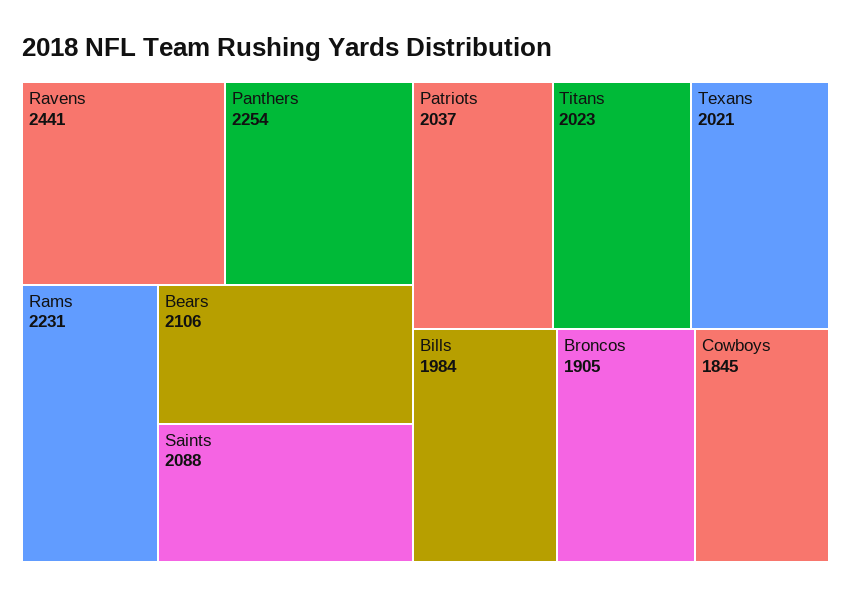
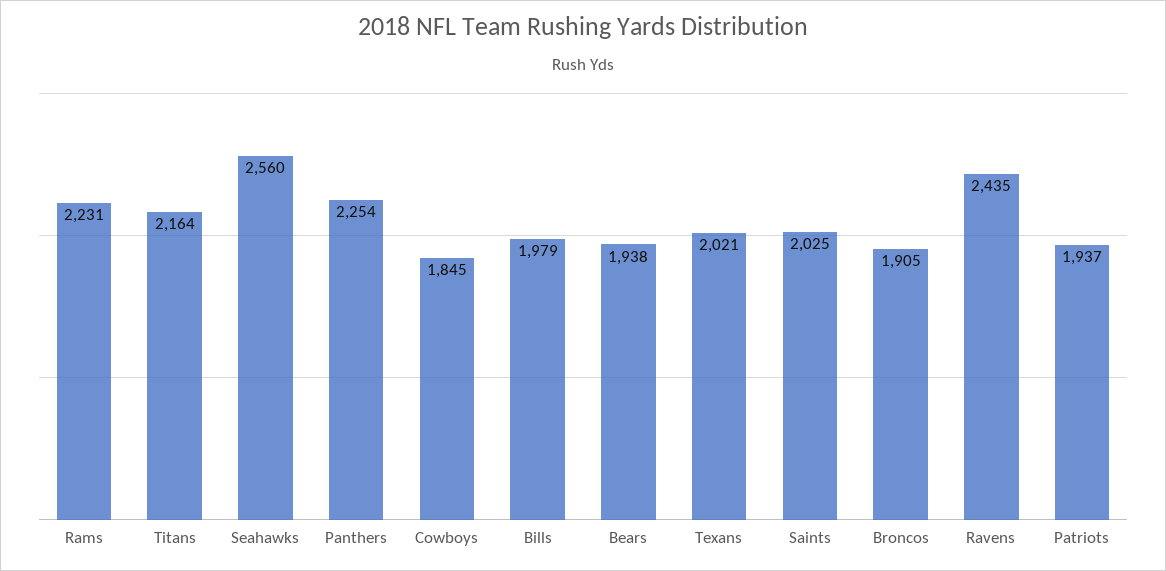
  {
-   "Ravens": 2441,
+   "Ravens": 2435,
    "Panthers": 2254,
    "Rams": 2231,
-   "Bears": 2106,
+   "Bears": 1938,
-   "Saints": 2088,
+   "Saints": 2025,
-   "Patriots": 2037,
+   "Patriots": 1937,
-   "Titans": 2023,
+   "Titans": 2164,
    "Texans": 2021,
-   "Bills": 1984,
+   "Bills": 1979,
    "Broncos": 1905,
-   "Cowboys": 1845
+   "Cowboys": 1845,
+   "Seahawks": 2560
  }

